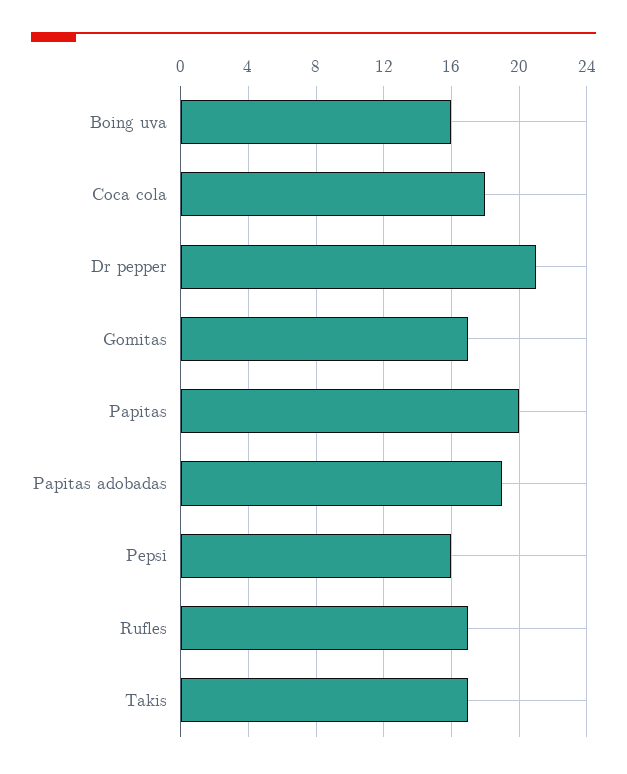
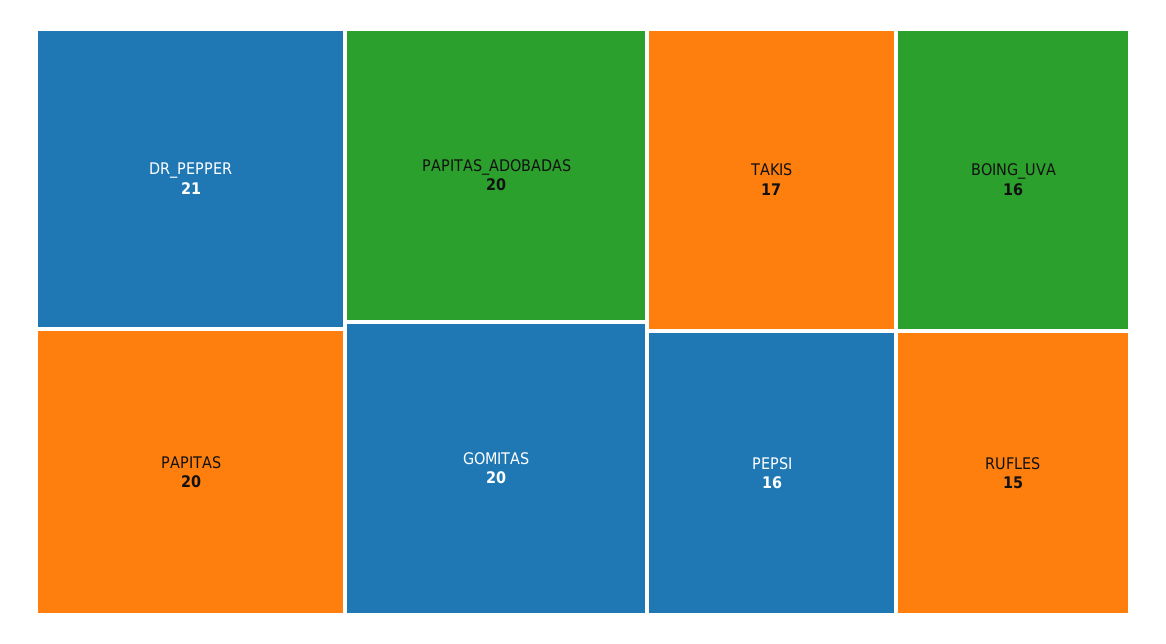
  {
    "Boing uva": 16,
-   "Coca cola": 18,
    "Dr pepper": 21,
-   "Gomitas": 17,
+   "Gomitas": 20,
    "Papitas": 20,
-   "Papitas adobadas": 19,
+   "Papitas adobadas": 20,
    "Pepsi": 16,
-   "Rufles": 17,
+   "Rufles": 15,
    "Takis": 17
  }

